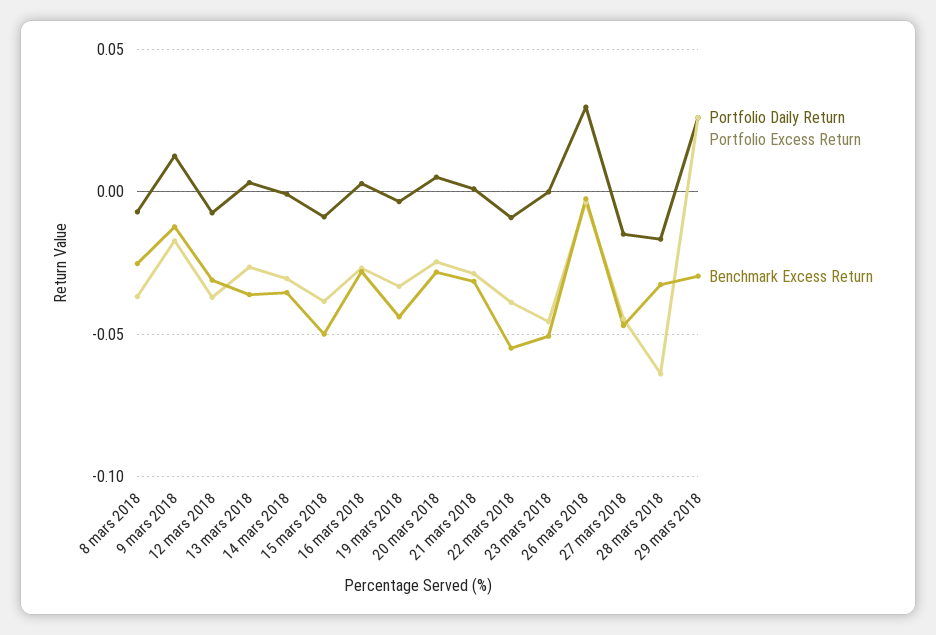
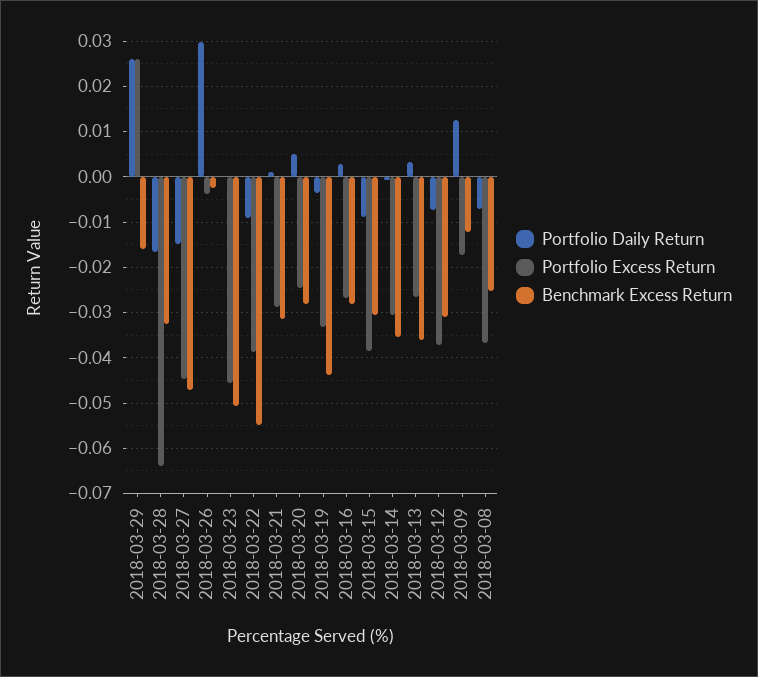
  {
    "Portfolio Daily Return": {
      "8 mars 2018": -0.008,
      "9 mars 2018": 0.012,
      "12 mars 2018": -0.008,
      "13 mars 2018": 0.004,
      "14 mars 2018": 0,
      "15 mars 2018": -0.008,
      "16 mars 2018": 0.002,
      "19 mars 2018": -0.004,
      "20 mars 2018": 0.006,
      "21 mars 2018": 0.002,
      "22 mars 2018": -0.01,
      "23 mars 2018": 0,
      "26 mars 2018": 0.03,
      "27 mars 2018": -0.014,
      "28 mars 2018": -0.016,
      "29 mars 2018": 0.026
    },
    "Portfolio Excess Return": {
      "8 mars 2018": -0.036,
      "9 mars 2018": -0.018,
      "12 mars 2018": -0.038,
      "13 mars 2018": -0.026,
      "14 mars 2018": -0.03,
      "15 mars 2018": -0.038,
      "16 mars 2018": -0.026,
      "19 mars 2018": -0.034,
      "20 mars 2018": -0.024,
      "21 mars 2018": -0.028,
      "22 mars 2018": -0.038,
      "23 mars 2018": -0.046,
      "26 mars 2018": -0.004,
      "27 mars 2018": -0.044,
      "28 mars 2018": -0.064,
      "29 mars 2018": 0.026
    },
    "Benchmark Excess Return": {
      "8 mars 2018": -0.026,
      "9 mars 2018": -0.012,
      "12 mars 2018": -0.032,
      "13 mars 2018": -0.036,
      "14 mars 2018": -0.036,
-     "15 mars 2018": -0.05,
+     "15 mars 2018": -0.03,
      "16 mars 2018": -0.028,
      "19 mars 2018": -0.044,
      "20 mars 2018": -0.028,
      "21 mars 2018": -0.032,
      "22 mars 2018": -0.054,
      "23 mars 2018": -0.05,
      "26 mars 2018": -0.002,
      "27 mars 2018": -0.048,
      "28 mars 2018": -0.032,
-     "29 mars 2018": -0.03
+     "29 mars 2018": -0.016
    }
  }

